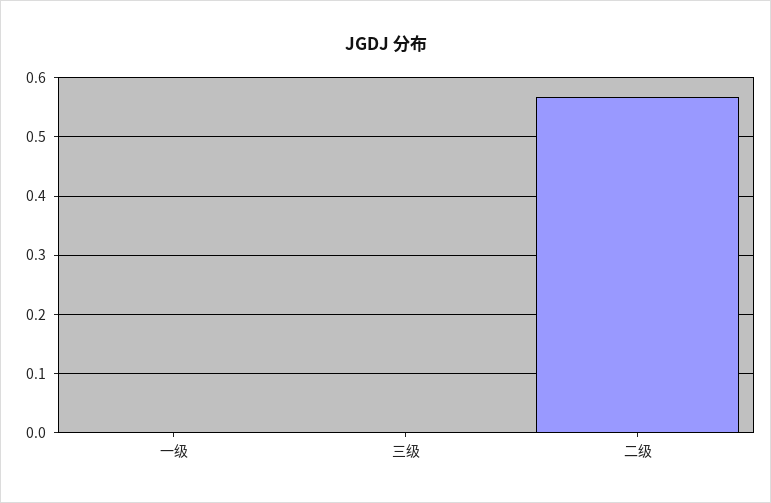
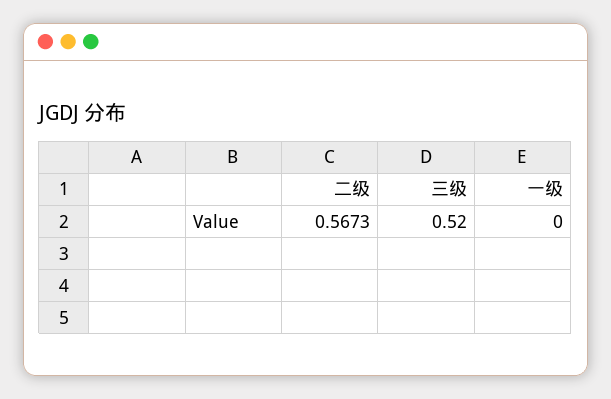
  {
    "一级": 0,
-   "三级": 0,
+   "三级": 0.52,
    "二级": 0.5673
  }

